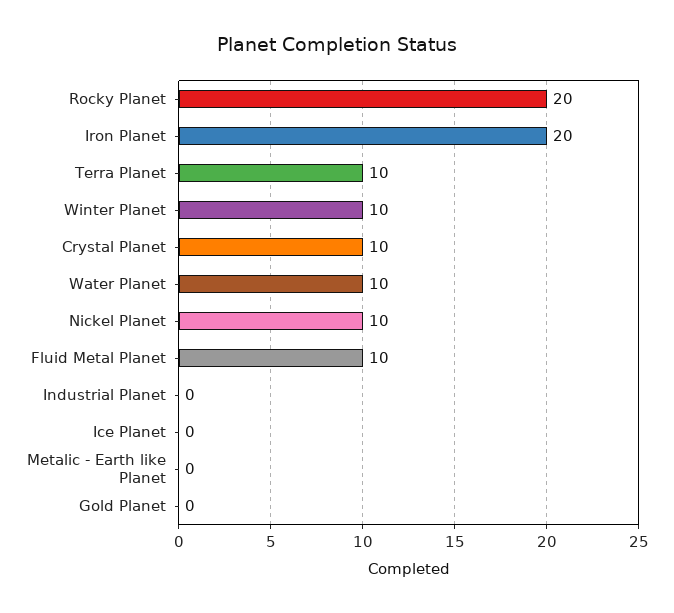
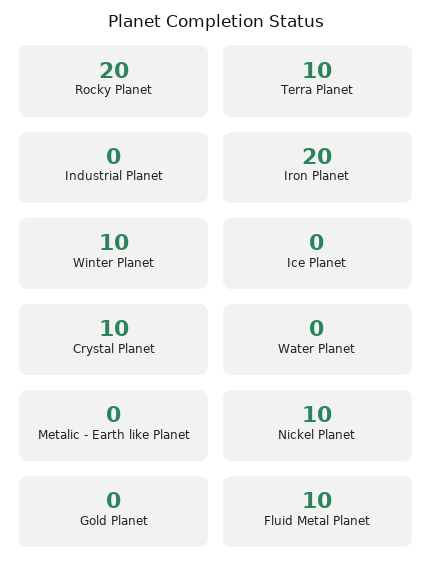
  {
    "Rocky Planet": 20,
    "Iron Planet": 20,
    "Terra Planet": 10,
    "Winter Planet": 10,
    "Crystal Planet": 10,
-   "Water Planet": 10,
+   "Water Planet": 0,
    "Nickel Planet": 10,
    "Fluid Metal Planet": 10,
    "Industrial Planet": 0,
    "Ice Planet": 0,
    "Metalic - Earth like Planet": 0,
    "Gold Planet": 0
  }

